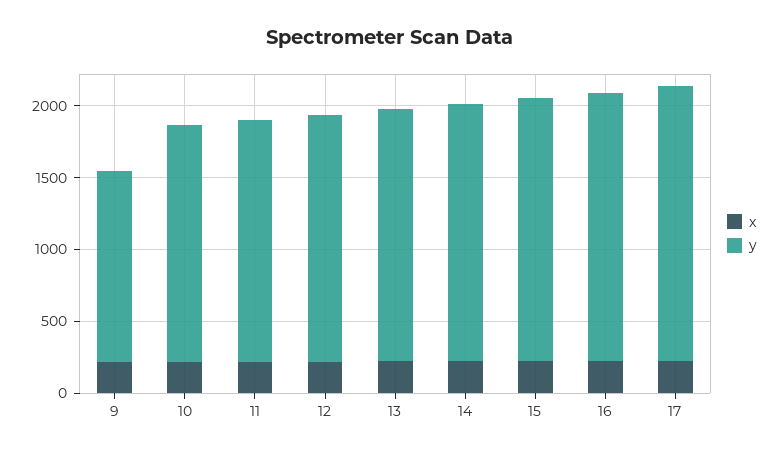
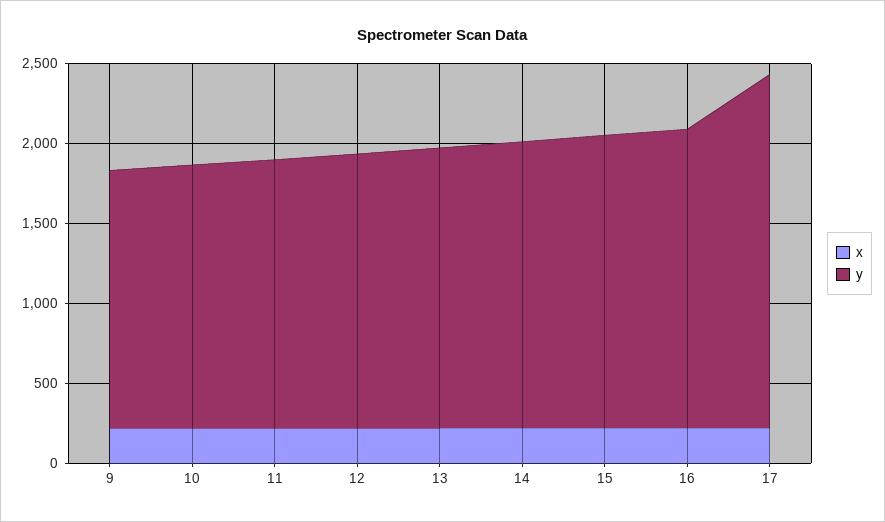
  {
    "x": {
      "9": 200,
      "10": 200,
      "11": 200,
      "12": 200,
      "13": 200,
      "14": 200,
      "15": 200,
      "16": 200,
      "17": 200
    },
    "y": {
-     "9": 1300,
+     "9": 1600,
      "10": 1600,
      "11": 1700,
      "12": 1700,
      "13": 1800,
      "14": 1800,
      "15": 1800,
      "16": 1900,
-     "17": 1900
+     "17": 2200
    }
  }

